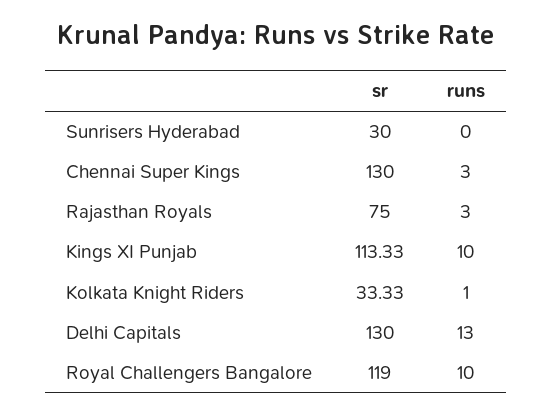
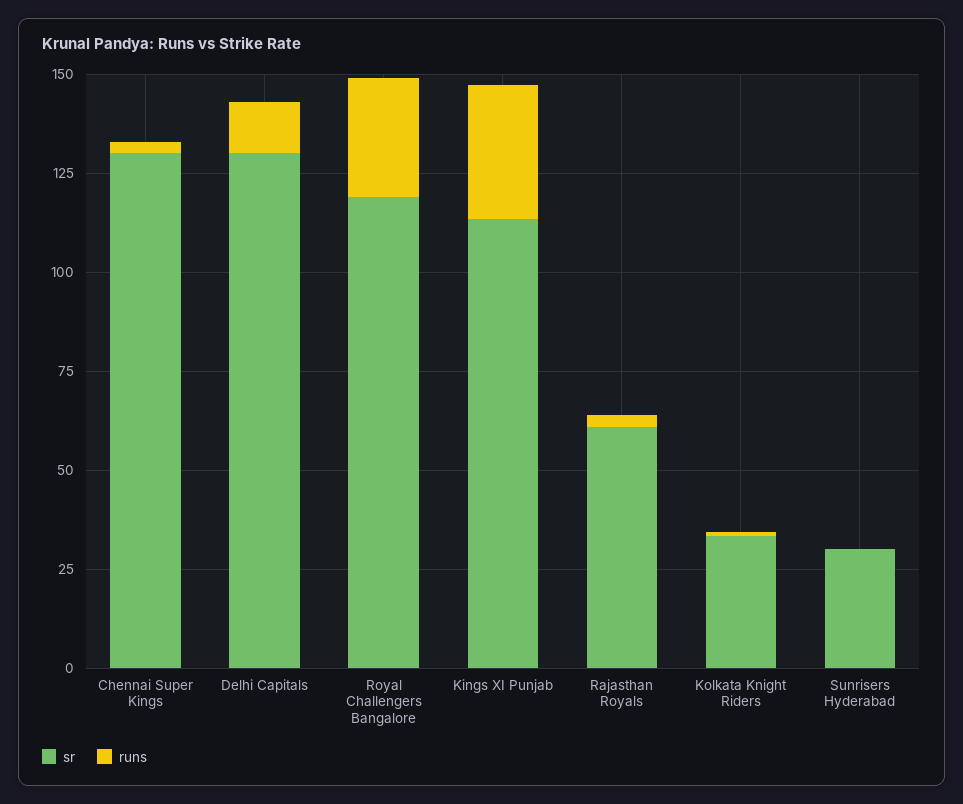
  {
    "sr": {
      "Sunrisers Hyderabad": 30,
      "Chennai Super Kings": 130,
-     "Rajasthan Royals": 75,
+     "Rajasthan Royals": 60,
      "Kings XI Punjab": 113.33,
      "Kolkata Knight Riders": 33.33,
      "Delhi Capitals": 130,
      "Royal Challengers Bangalore": 119
    },
    "runs": {
      "Sunrisers Hyderabad": 0,
      "Chennai Super Kings": 3,
      "Rajasthan Royals": 3,
-     "Kings XI Punjab": 10,
+     "Kings XI Punjab": 35,
      "Kolkata Knight Riders": 1,
      "Delhi Capitals": 13,
-     "Royal Challengers Bangalore": 10
+     "Royal Challengers Bangalore": 30
    }
  }

